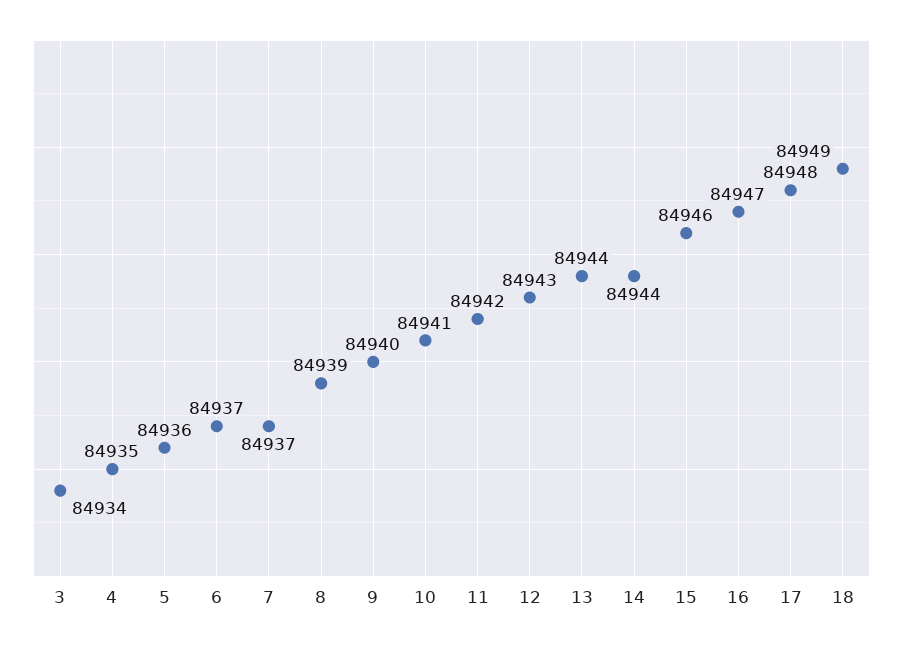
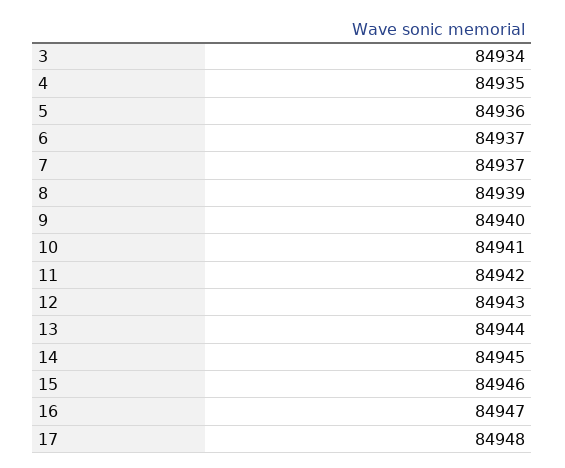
  {
    "3": 84934,
    "4": 84935,
    "5": 84936,
    "6": 84937,
    "7": 84937,
    "8": 84939,
    "9": 84940,
    "10": 84941,
    "11": 84942,
    "12": 84943,
    "13": 84944,
-   "14": 84944,
+   "14": 84945,
    "15": 84946,
    "16": 84947,
-   "17": 84948,
+   "17": 84948
-   "18": 84949
  }

